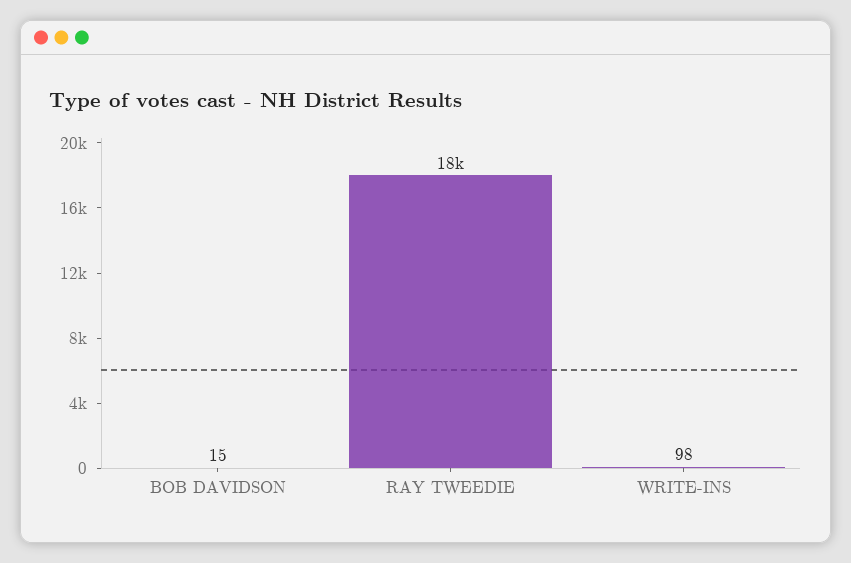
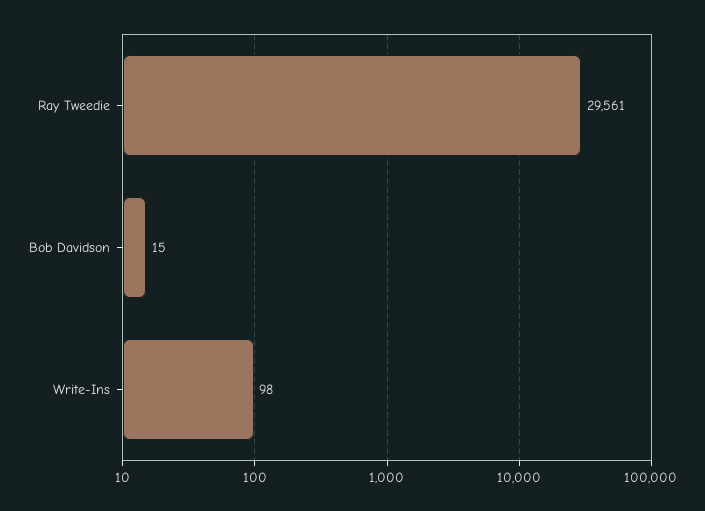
  {
    "BOB DAVIDSON": 15,
-   "RAY TWEEDIE": 18000,
+   "RAY TWEEDIE": 29561,
    "WRITE-INS": 98
  }

